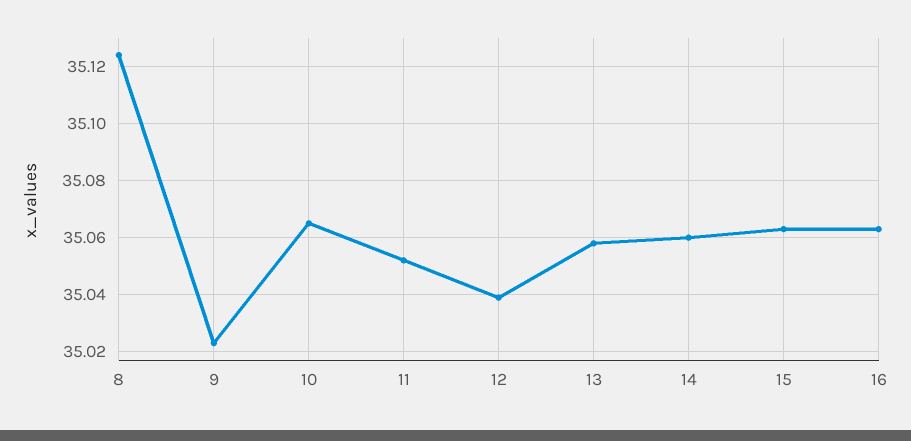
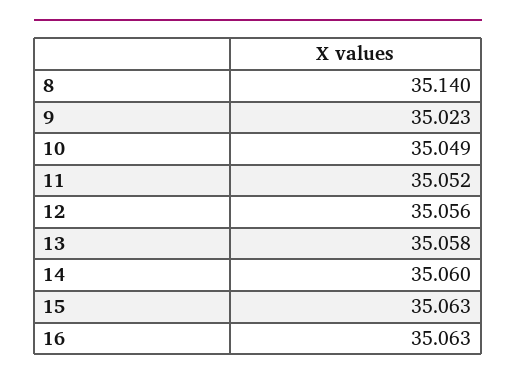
  {
-   "8": 35.125,
+   "8": 35.14,
    "9": 35.023,
-   "10": 35.065,
+   "10": 35.049,
    "11": 35.052,
-   "12": 35.04,
+   "12": 35.056,
    "13": 35.058,
    "14": 35.06,
    "15": 35.063,
    "16": 35.063
  }

